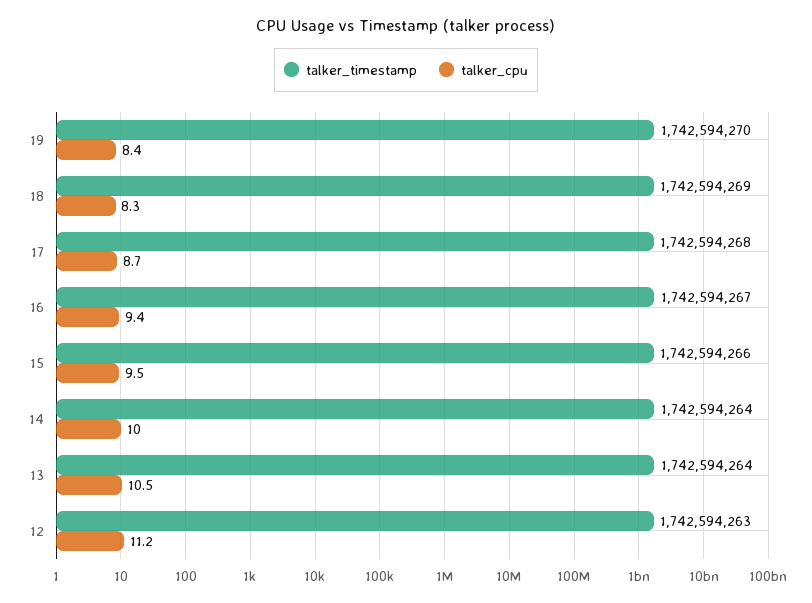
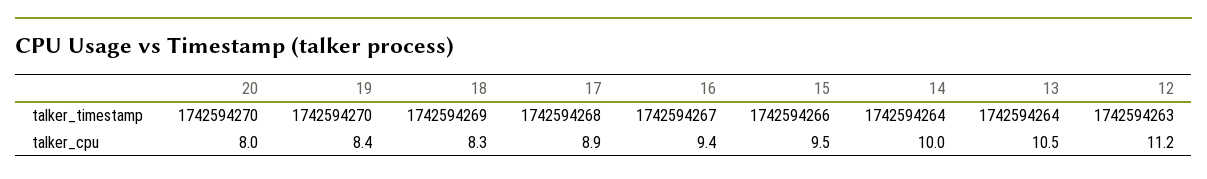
  {
    "talker_timestamp": {
      "19": 1742594270,
      "18": 1742594269,
      "17": 1742594268,
      "16": 1742594267,
      "15": 1742594266,
      "14": 1742594264,
      "13": 1742594264,
-     "12": 1742594263
+     "12": 1742594263,
+     "20": 1742594270
    },
    "talker_cpu": {
      "19": 8.4,
      "18": 8.3,
-     "17": 8.7,
+     "17": 8.9,
      "16": 9.4,
      "15": 9.5,
      "14": 10,
      "13": 10.5,
-     "12": 11.2
+     "12": 11.2,
+     "20": 8
    }
  }

